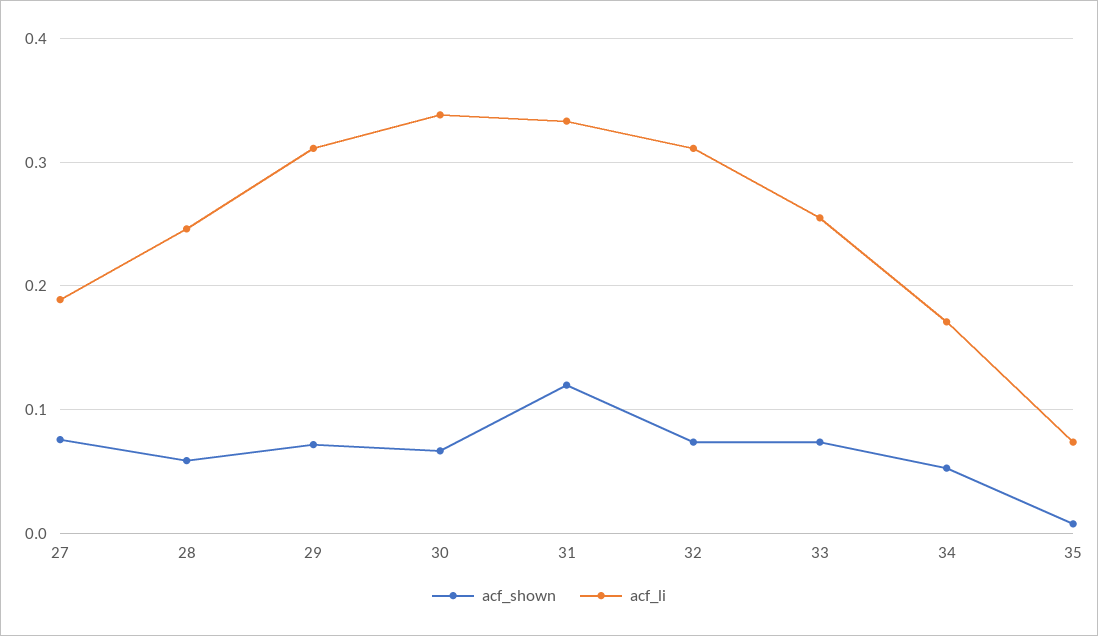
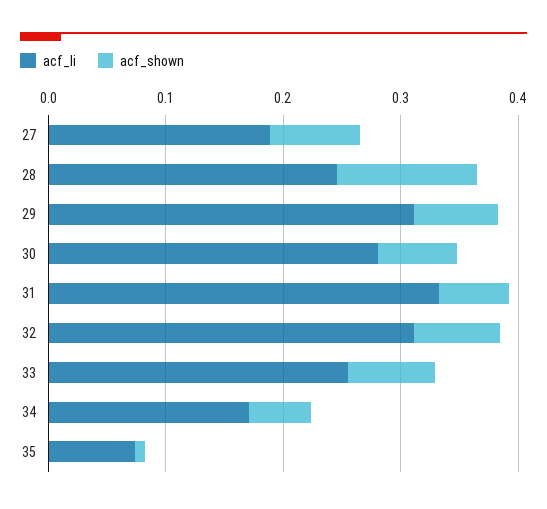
  {
    "acf_shown": {
      "27": 0.08,
-     "28": 0.06,
+     "28": 0.12,
      "29": 0.07,
      "30": 0.07,
-     "31": 0.12,
+     "31": 0.06,
      "32": 0.07,
      "33": 0.07,
      "34": 0.05,
      "35": 0.01
    },
    "acf_li": {
      "27": 0.19,
      "28": 0.25,
      "29": 0.31,
-     "30": 0.34,
+     "30": 0.28,
      "31": 0.33,
      "32": 0.31,
      "33": 0.26,
      "34": 0.17,
      "35": 0.07
    }
  }

